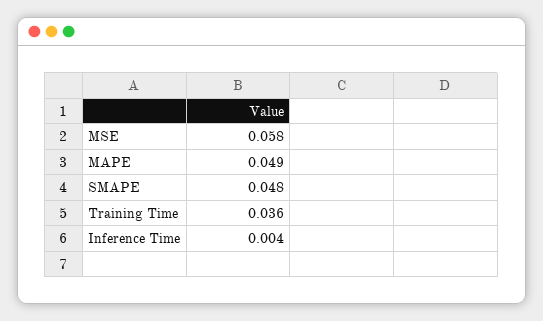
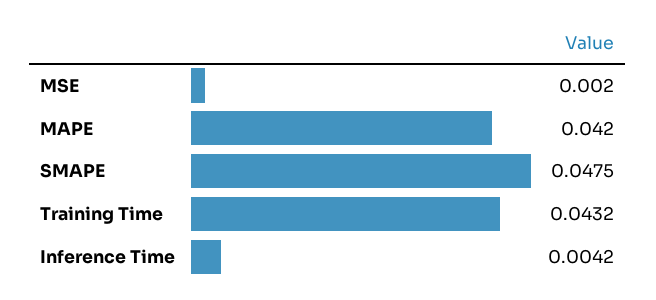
  {
-   "MSE": 0.058,
+   "MSE": 0.002,
-   "MAPE": 0.049,
+   "MAPE": 0.042,
    "SMAPE": 0.0475,
-   "Training Time": 0.036,
+   "Training Time": 0.0432,
    "Inference Time": 0.0042
  }

